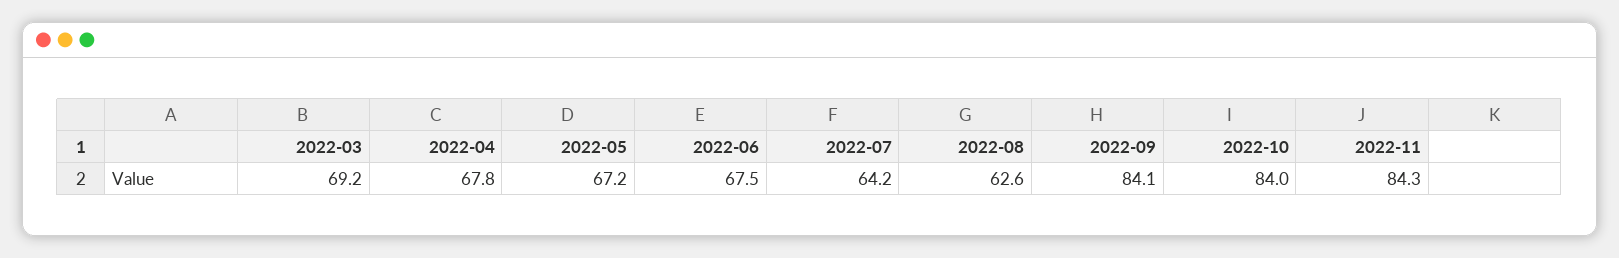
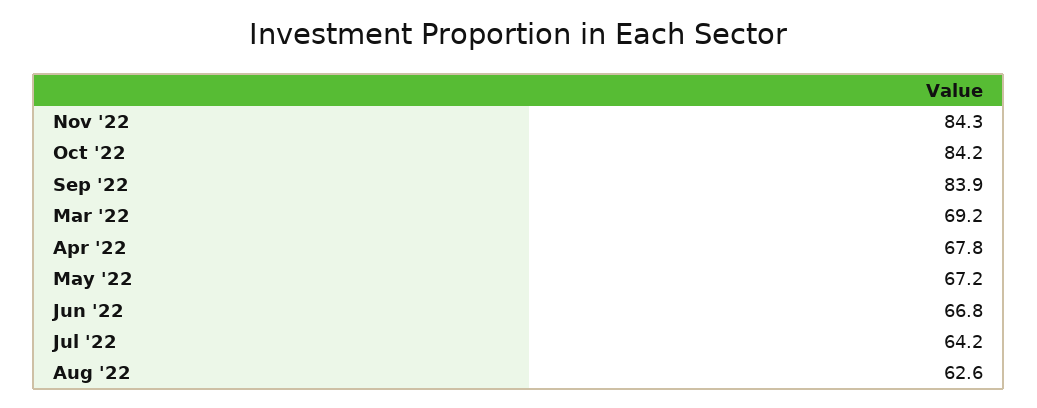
  {
    "2022-03": 69.2,
    "2022-04": 67.8,
    "2022-05": 67.2,
-   "2022-06": 67.5,
+   "2022-06": 66.8,
    "2022-07": 64.2,
    "2022-08": 62.6,
-   "2022-09": 84.1,
+   "2022-09": 83.9,
-   "2022-10": 84,
+   "2022-10": 84.2,
    "2022-11": 84.3
  }

